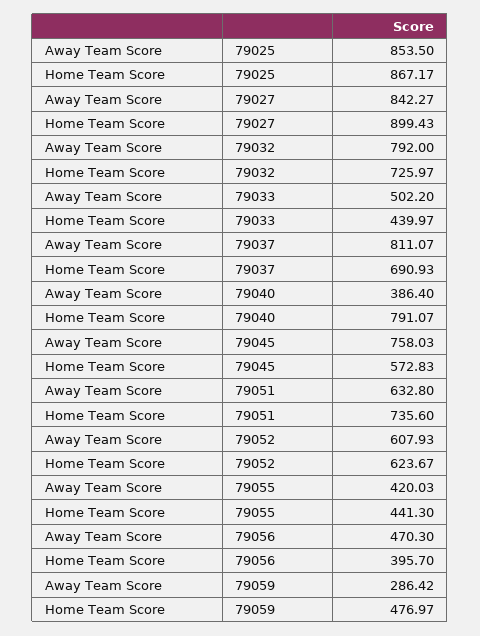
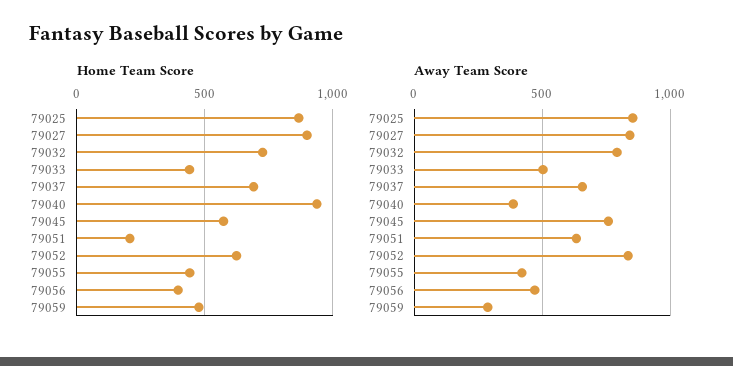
  {
    "Away Team Score": {
      "79025": 853.5,
      "79027": 842.27,
      "79032": 792,
      "79033": 502.2,
-     "79037": 811.07,
+     "79037": 650,
      "79040": 386.4,
      "79045": 758.03,
      "79051": 632.8,
-     "79052": 607.93,
+     "79052": 850,
      "79055": 420.03,
      "79056": 470.3,
      "79059": 286.42
    },
    "Home Team Score": {
      "79025": 867.17,
      "79027": 899.43,
      "79032": 725.97,
      "79033": 439.97,
      "79037": 690.93,
-     "79040": 791.07,
+     "79040": 950,
      "79045": 572.83,
-     "79051": 735.6,
+     "79051": 200,
      "79052": 623.67,
      "79055": 441.3,
      "79056": 395.7,
      "79059": 476.97
    }
  }

